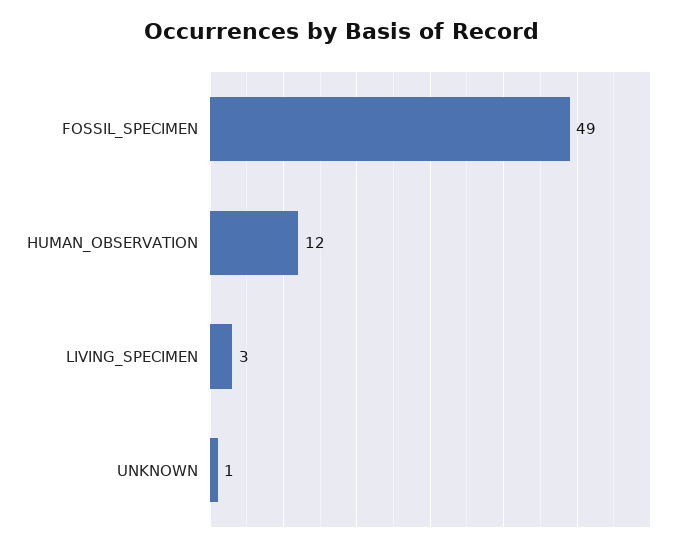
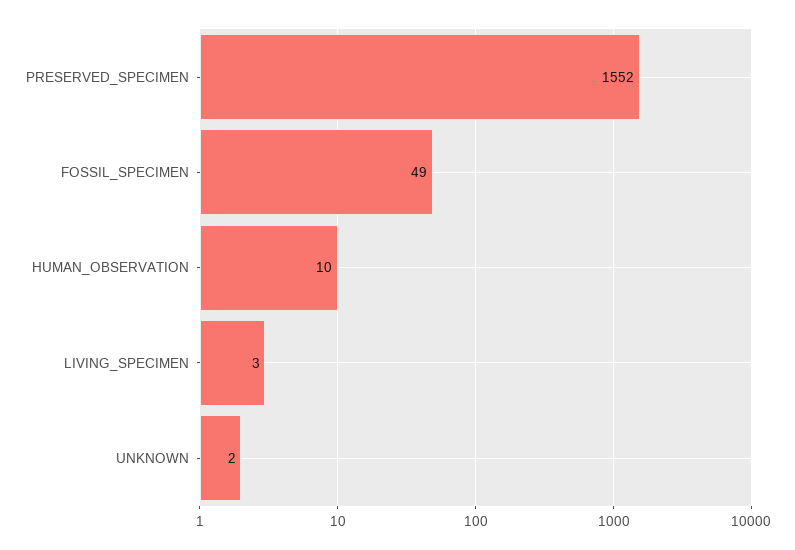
  {
    "FOSSIL_SPECIMEN": 49,
-   "HUMAN_OBSERVATION": 12,
+   "HUMAN_OBSERVATION": 10,
    "LIVING_SPECIMEN": 3,
-   "UNKNOWN": 1
+   "UNKNOWN": 2,
+   "PRESERVED_SPECIMEN": 1552
  }

